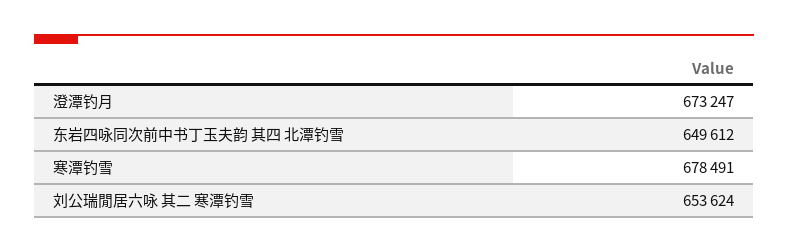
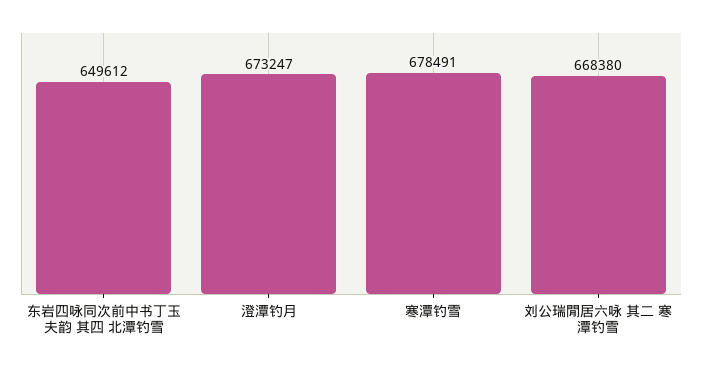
  {
    "澄潭钓月": 673247,
    "东岩四咏同次前中书丁玉夫韵 其四 北潭钓雪": 649612,
    "寒潭钓雪": 678491,
-   "刘公瑞閒居六咏 其二 寒潭钓雪": 653624
+   "刘公瑞閒居六咏 其二 寒潭钓雪": 668380
  }

